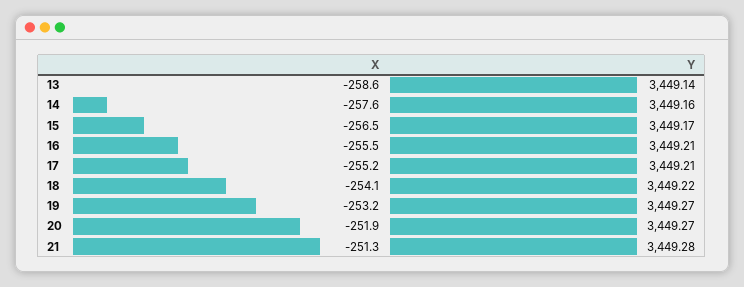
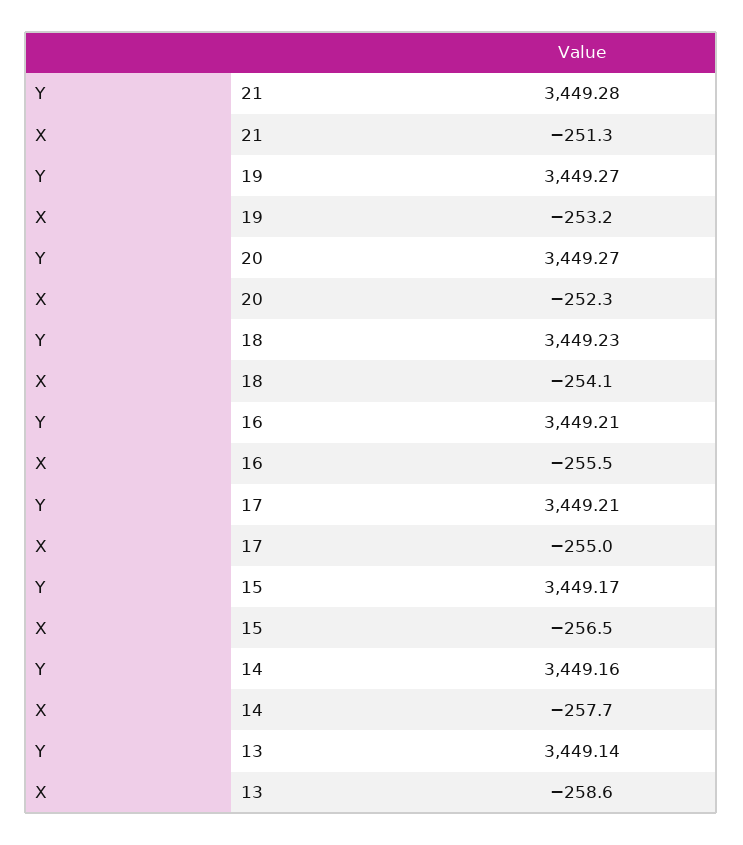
  {
    "X": {
      "13": -258.6,
-     "14": -257.6,
+     "14": -257.7,
      "15": -256.5,
      "16": -255.5,
-     "17": -255.2,
+     "17": -255,
      "18": -254.1,
      "19": -253.2,
-     "20": -251.9,
+     "20": -252.3,
      "21": -251.3
    },
    "Y": {
      "13": 3449.14,
      "14": 3449.16,
      "15": 3449.17,
      "16": 3449.21,
      "17": 3449.21,
-     "18": 3449.22,
+     "18": 3449.23,
      "19": 3449.27,
      "20": 3449.27,
      "21": 3449.28
    }
  }

